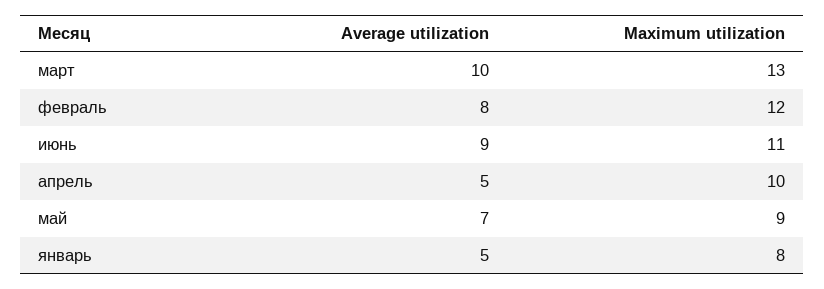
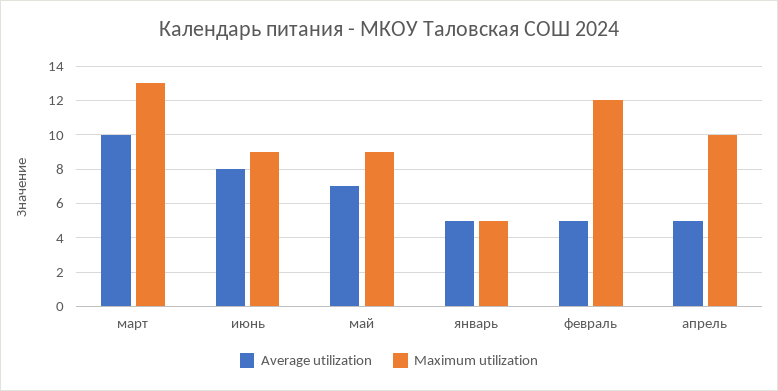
  {
    "Average utilization": {
      "март": 10,
-     "февраль": 8,
+     "февраль": 5,
-     "июнь": 9,
+     "июнь": 8,
      "апрель": 5,
      "май": 7,
      "январь": 5
    },
    "Maximum utilization": {
      "март": 13,
      "февраль": 12,
-     "июнь": 11,
+     "июнь": 9,
      "апрель": 10,
      "май": 9,
-     "январь": 8
+     "январь": 5
    }
  }

